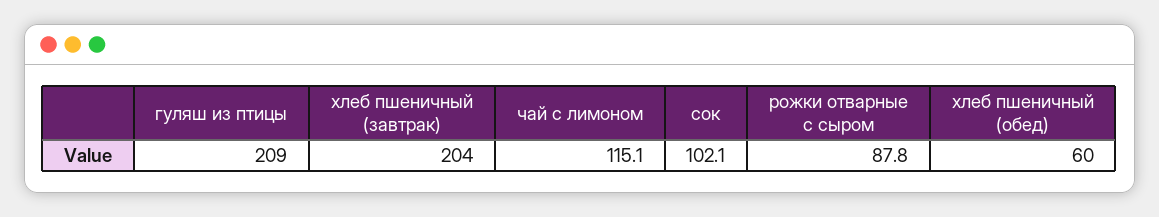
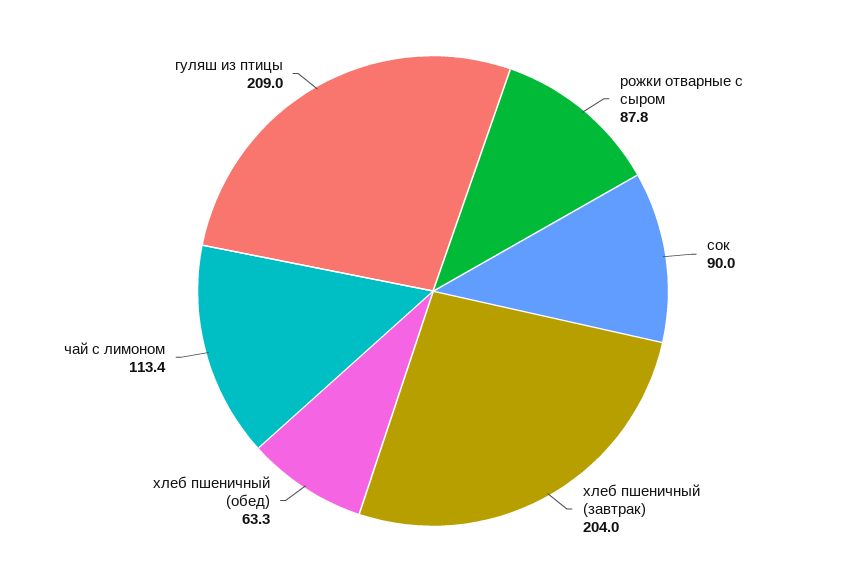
  {
    "гуляш из птицы": 209,
    "хлеб пшеничный (завтрак)": 204,
-   "чай с лимоном": 115.1,
+   "чай с лимоном": 113.4,
-   "сок": 102.1,
+   "сок": 90,
    "рожки отварные с сыром": 87.8,
-   "хлеб пшеничный (обед)": 60
+   "хлеб пшеничный (обед)": 63.3
  }

